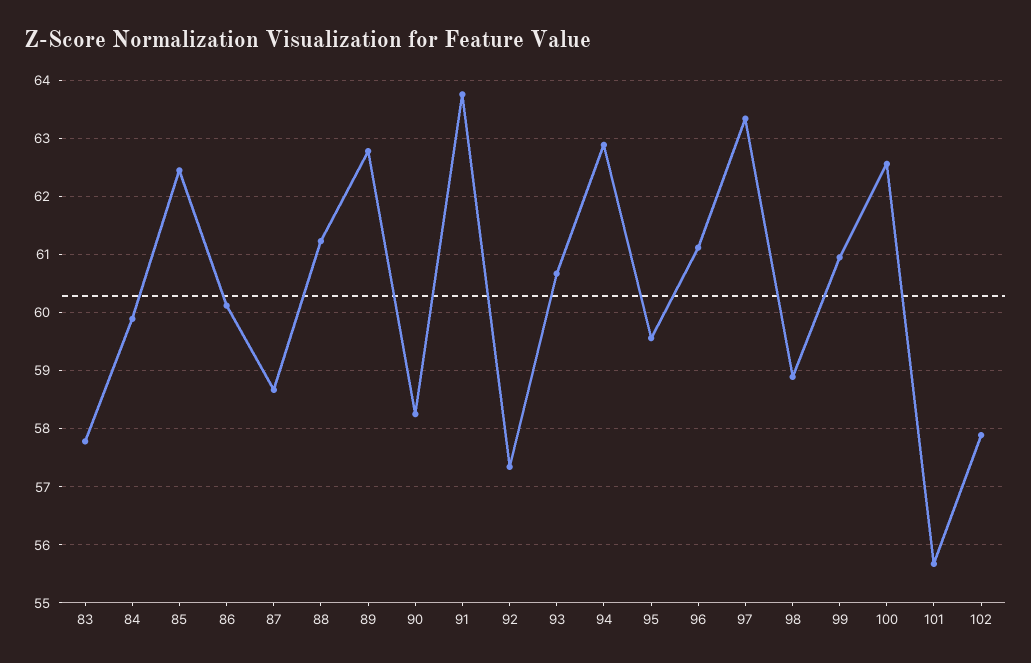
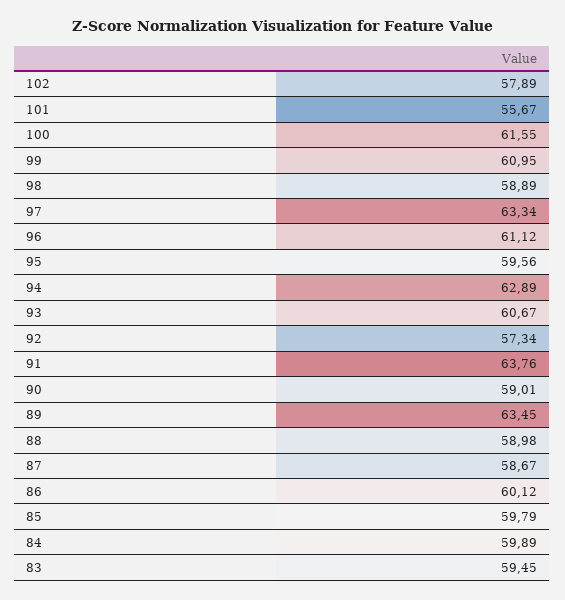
  {
-   "83": 57.8,
+   "83": 59.45,
    "84": 59.89,
-   "85": 62.4,
+   "85": 59.79,
    "86": 60.12,
    "87": 58.67,
-   "88": 61.2,
+   "88": 58.98,
-   "89": 62.8,
+   "89": 63.45,
-   "90": 58.2,
+   "90": 59.01,
    "91": 63.76,
    "92": 57.34,
    "93": 60.67,
    "94": 62.89,
    "95": 59.56,
    "96": 61.12,
    "97": 63.34,
    "98": 58.89,
    "99": 60.95,
-   "100": 62.6,
+   "100": 61.55,
    "101": 55.67,
    "102": 57.89
  }

